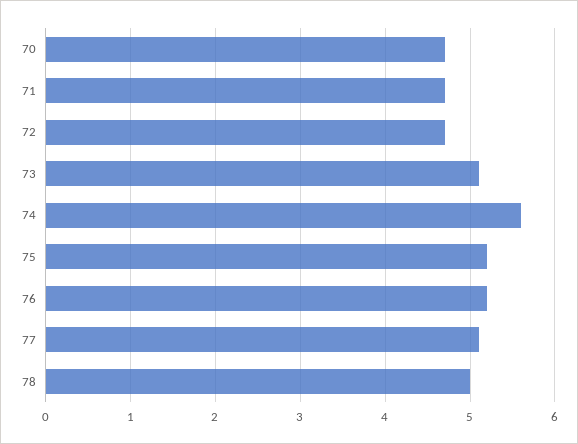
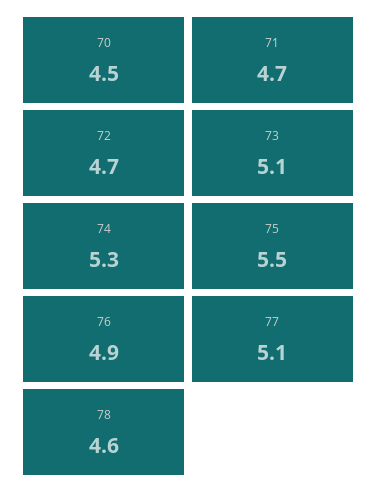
  {
-   "70": 4.7,
+   "70": 4.5,
    "71": 4.7,
    "72": 4.7,
    "73": 5.1,
-   "74": 5.6,
+   "74": 5.3,
-   "75": 5.2,
+   "75": 5.5,
-   "76": 5.2,
+   "76": 4.9,
    "77": 5.1,
-   "78": 5
+   "78": 4.6
  }

